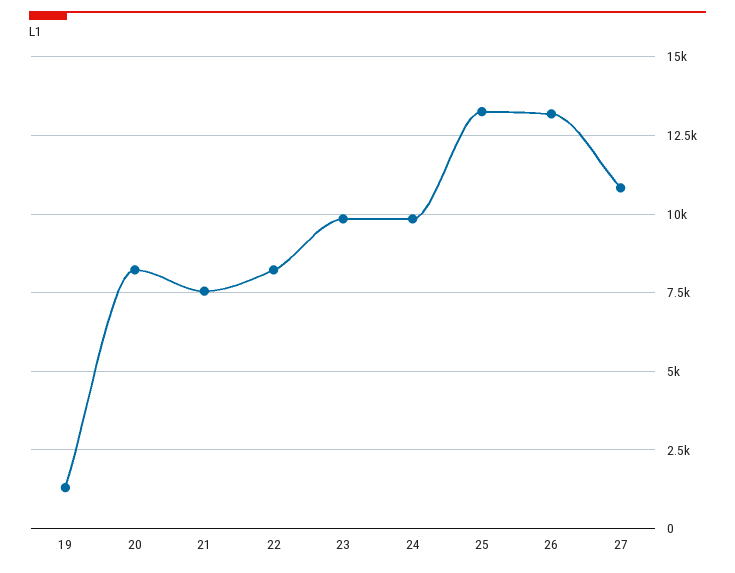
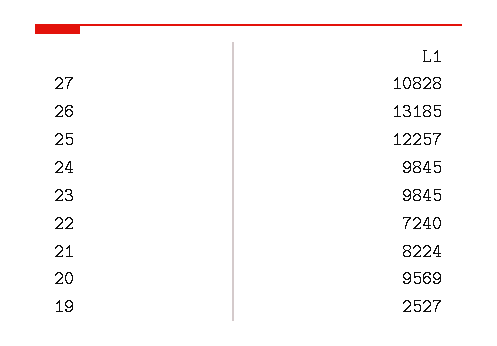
  {
-   "19": 1250,
+   "19": 2527,
-   "20": 8250,
+   "20": 9569,
-   "21": 7500,
+   "21": 8224,
-   "22": 8250,
+   "22": 7240,
    "23": 9845,
    "24": 9845,
-   "25": 13250,
+   "25": 12257,
    "26": 13185,
    "27": 10828
  }

